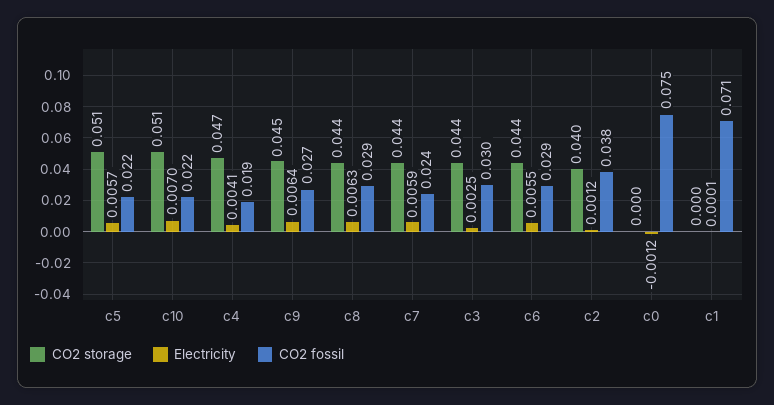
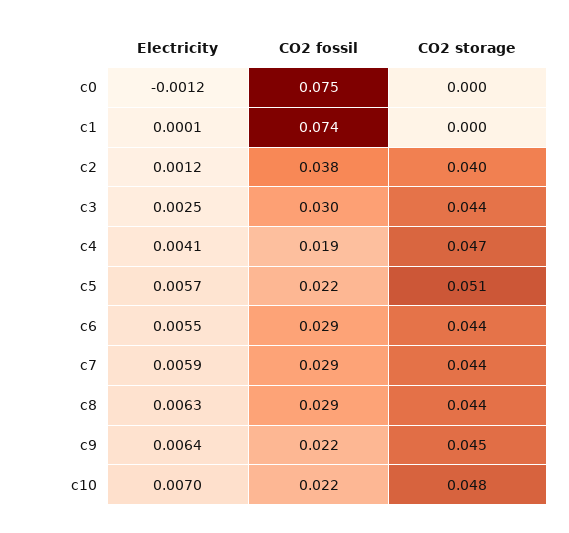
  {
    "CO2 storage": {
      "c5": 0.051,
-     "c10": 0.051,
+     "c10": 0.048,
      "c4": 0.047,
      "c9": 0.045,
      "c8": 0.044,
      "c7": 0.044,
      "c3": 0.044,
      "c6": 0.044,
      "c2": 0.04,
      "c0": 0,
      "c1": 0
    },
    "Electricity": {
      "c5": 0.0057,
      "c10": 0.007,
      "c4": 0.0041,
      "c9": 0.0064,
      "c8": 0.0063,
      "c7": 0.0059,
      "c3": 0.0025,
      "c6": 0.0055,
      "c2": 0.0012,
      "c0": -0.0012,
      "c1": 0.0001
    },
    "CO2 fossil": {
      "c5": 0.022,
      "c10": 0.022,
      "c4": 0.019,
-     "c9": 0.027,
+     "c9": 0.022,
      "c8": 0.029,
-     "c7": 0.024,
+     "c7": 0.029,
      "c3": 0.03,
      "c6": 0.029,
      "c2": 0.038,
      "c0": 0.075,
-     "c1": 0.071
+     "c1": 0.074
    }
  }

